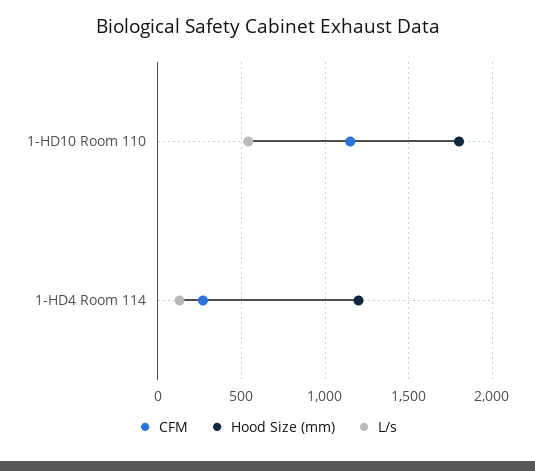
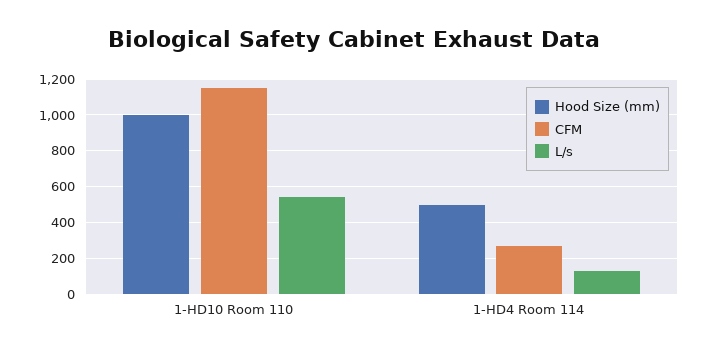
  {
    "CFM": {
      "1-HD10 Room 110": 1150,
      "1-HD4 Room 114": 250
    },
    "Hood Size (mm)": {
-     "1-HD10 Room 110": 1800,
+     "1-HD10 Room 110": 1000,
-     "1-HD4 Room 114": 1200
+     "1-HD4 Room 114": 500
    },
    "L/s": {
      "1-HD10 Room 110": 550,
      "1-HD4 Room 114": 150
    }
  }

